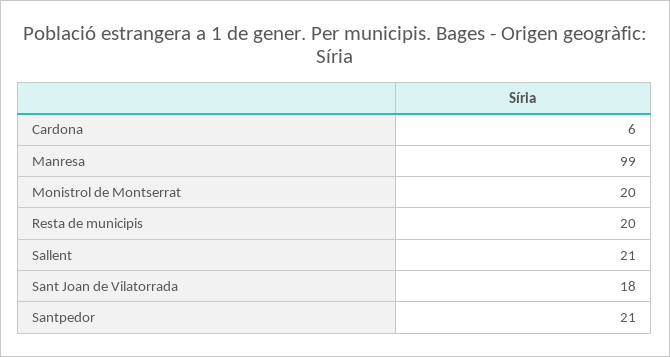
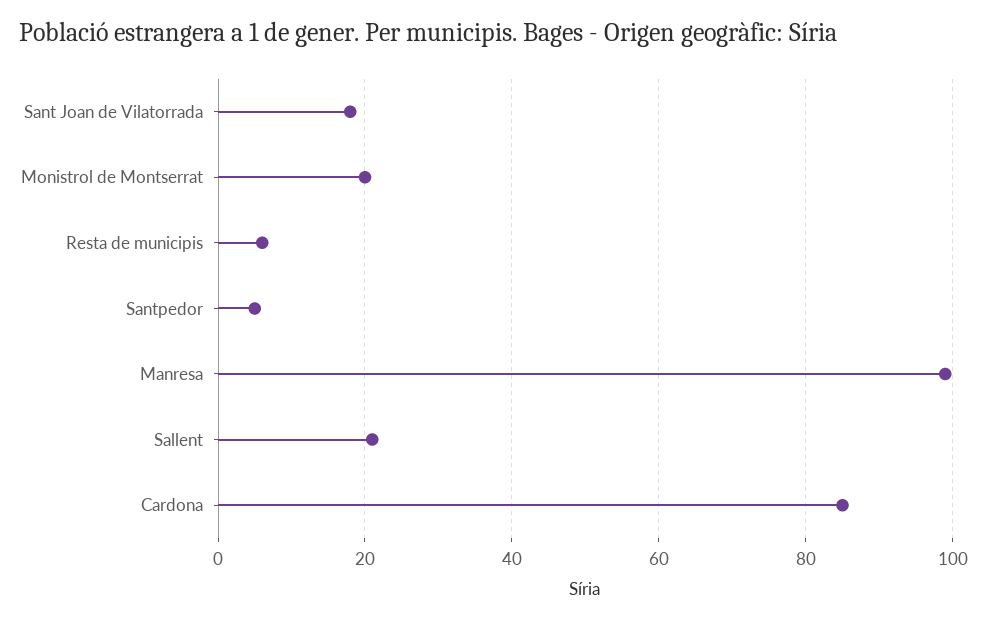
  {
-   "Cardona": 6,
+   "Cardona": 85,
    "Manresa": 99,
    "Monistrol de Montserrat": 20,
-   "Resta de municipis": 20,
+   "Resta de municipis": 5,
    "Sallent": 21,
    "Sant Joan de Vilatorrada": 18,
-   "Santpedor": 21
+   "Santpedor": 5
  }

